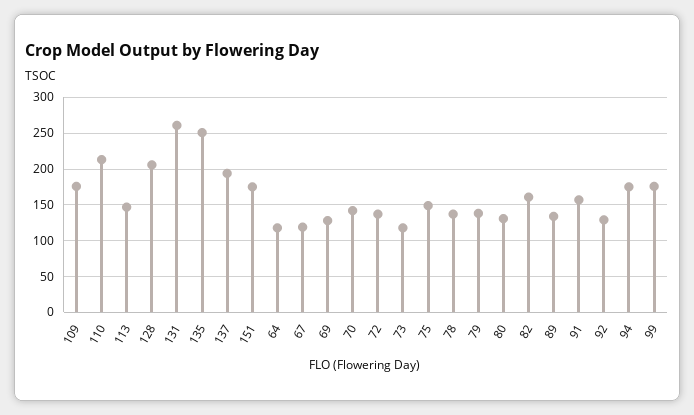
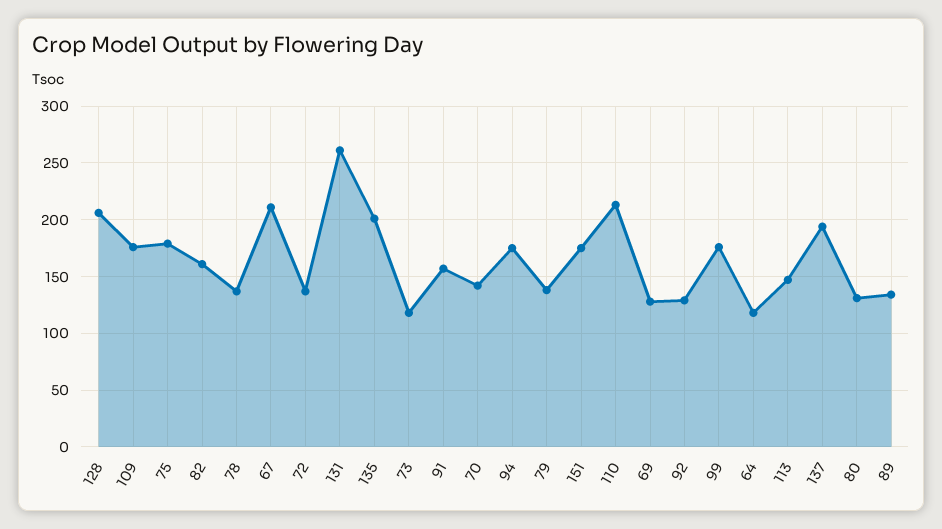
  {
    "109": 180,
    "110": 210,
    "113": 150,
    "128": 210,
    "131": 260,
-   "135": 250,
+   "135": 200,
    "137": 190,
    "151": 180,
    "64": 120,
-   "67": 120,
+   "67": 210,
    "69": 130,
    "70": 140,
    "72": 140,
    "73": 120,
-   "75": 150,
+   "75": 180,
    "78": 140,
    "79": 140,
    "80": 130,
    "82": 160,
    "89": 130,
    "91": 160,
    "92": 130,
    "94": 180,
    "99": 180
  }

